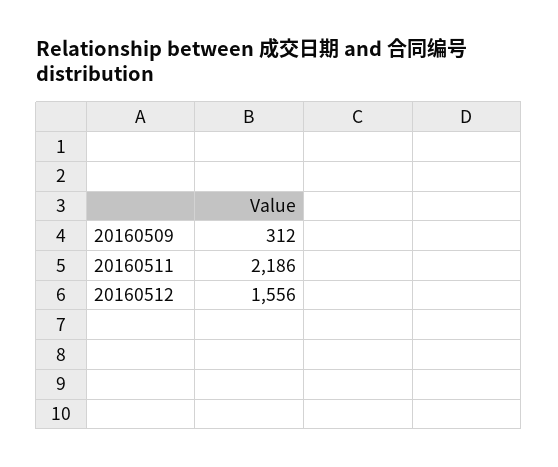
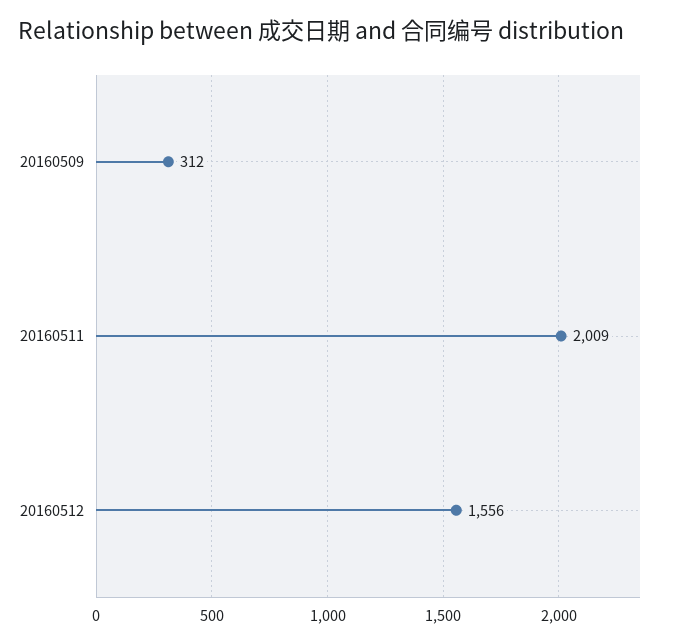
  {
    "20160509": 312,
-   "20160511": 2186,
+   "20160511": 2009,
    "20160512": 1556
  }

